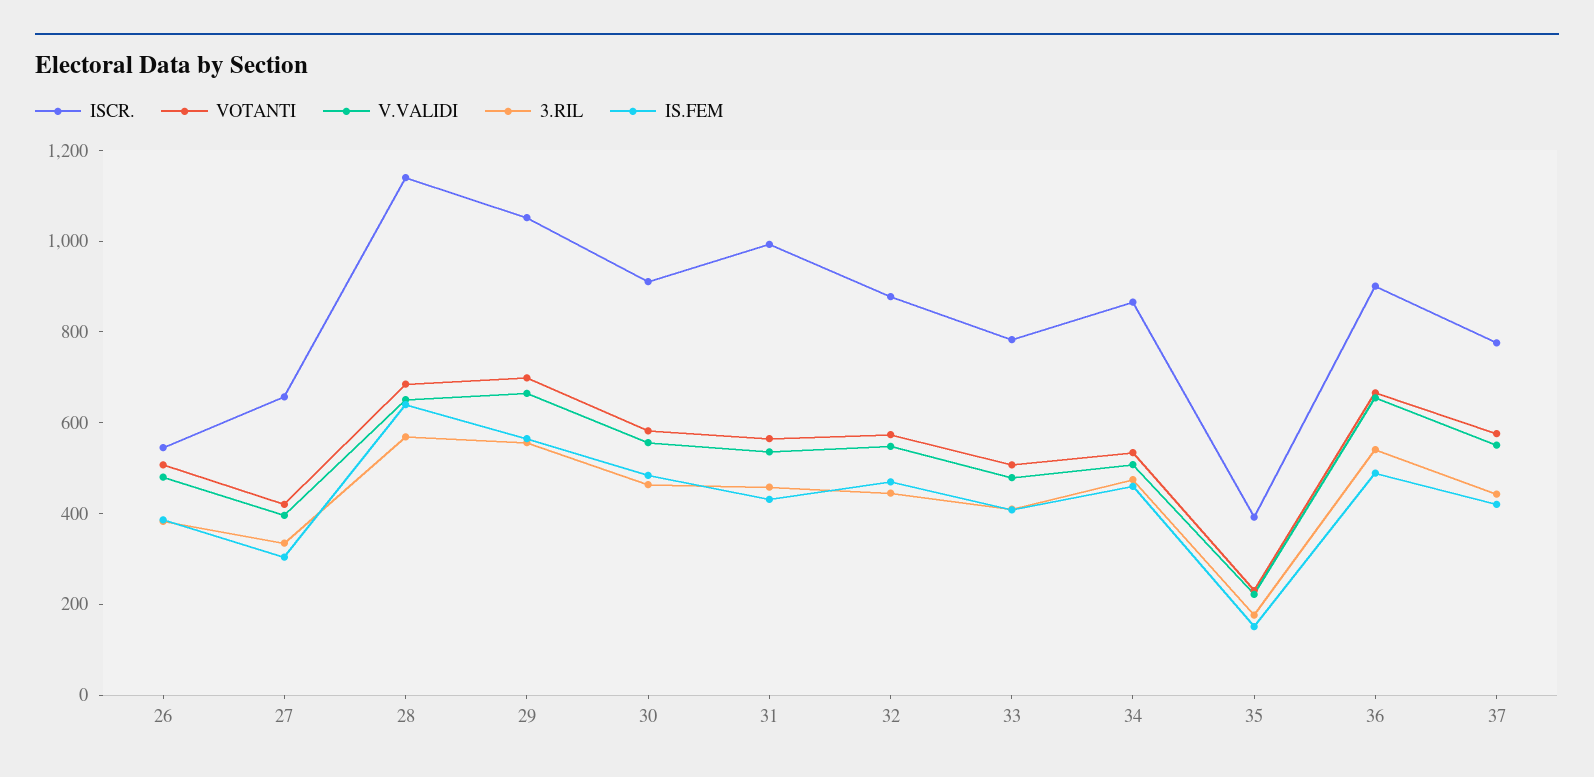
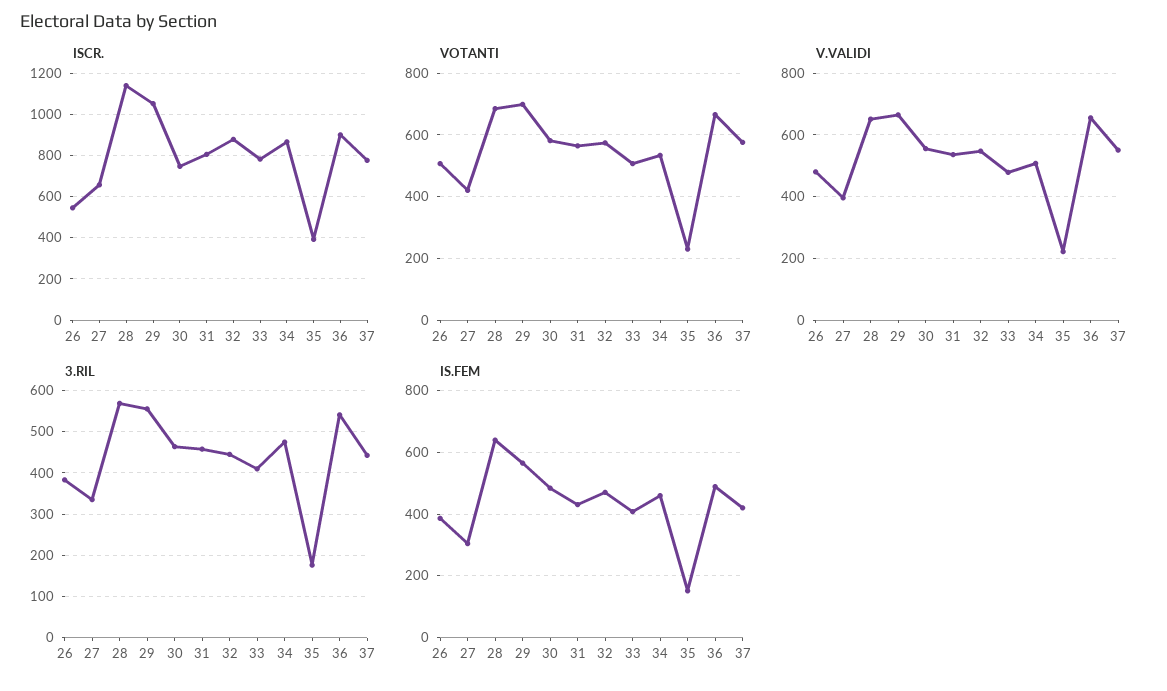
  {
    "ISCR.": {
      "26": 550,
      "27": 650,
      "28": 1150,
      "29": 1050,
-     "30": 900,
+     "30": 750,
-     "31": 1000,
+     "31": 800,
      "32": 900,
      "33": 800,
      "34": 850,
      "35": 400,
      "36": 900,
      "37": 800
    },
    "VOTANTI": {
      "26": 500,
      "27": 420,
      "28": 680,
      "29": 700,
      "30": 580,
      "31": 560,
      "32": 580,
      "33": 500,
      "34": 540,
      "35": 240,
      "36": 660,
      "37": 580
    },
    "V.VALIDI": {
      "26": 480,
      "27": 400,
      "28": 660,
      "29": 660,
      "30": 560,
      "31": 540,
      "32": 540,
      "33": 480,
      "34": 500,
      "35": 220,
      "36": 660,
      "37": 560
    },
    "3.RIL": {
      "26": 380,
      "27": 340,
      "28": 560,
      "29": 560,
      "30": 460,
      "31": 460,
      "32": 440,
      "33": 420,
      "34": 480,
      "35": 180,
      "36": 540,
      "37": 440
    },
    "IS.FEM": {
      "26": 380,
      "27": 300,
      "28": 640,
      "29": 560,
      "30": 480,
      "31": 440,
      "32": 480,
      "33": 400,
      "34": 460,
      "35": 160,
      "36": 480,
      "37": 420
    }
  }

